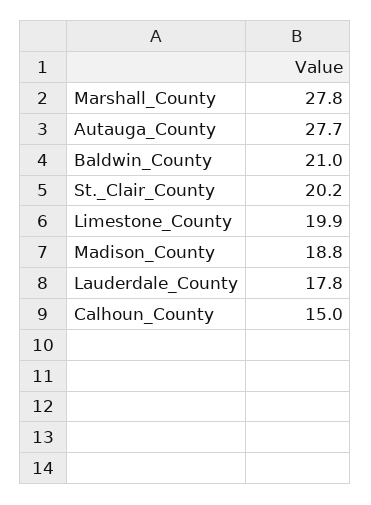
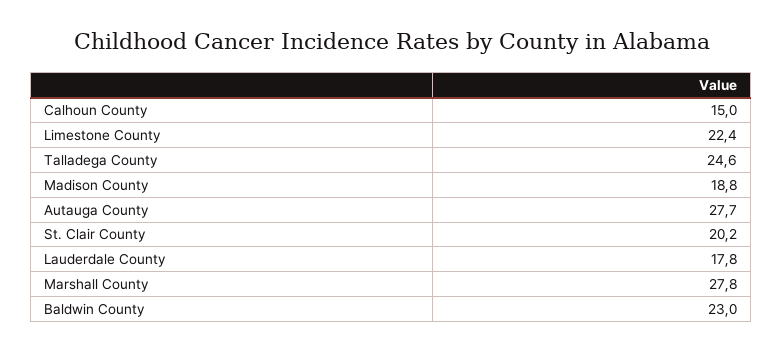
  {
    "Marshall_County": 27.8,
    "Autauga_County": 27.7,
-   "Baldwin_County": 21,
+   "Baldwin_County": 23,
    "St._Clair_County": 20.2,
-   "Limestone_County": 19.9,
+   "Limestone_County": 22.4,
    "Madison_County": 18.8,
    "Lauderdale_County": 17.8,
-   "Calhoun_County": 15
+   "Calhoun_County": 15,
+   "Talladega County": 24.6
  }

